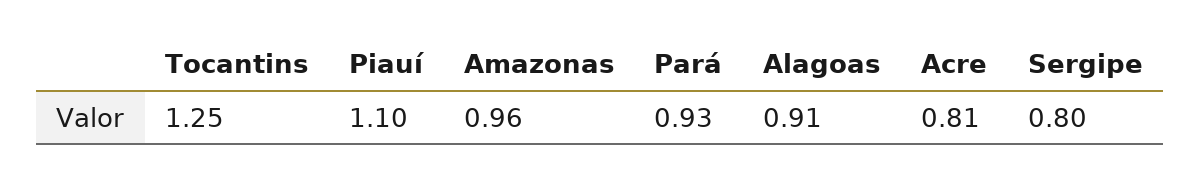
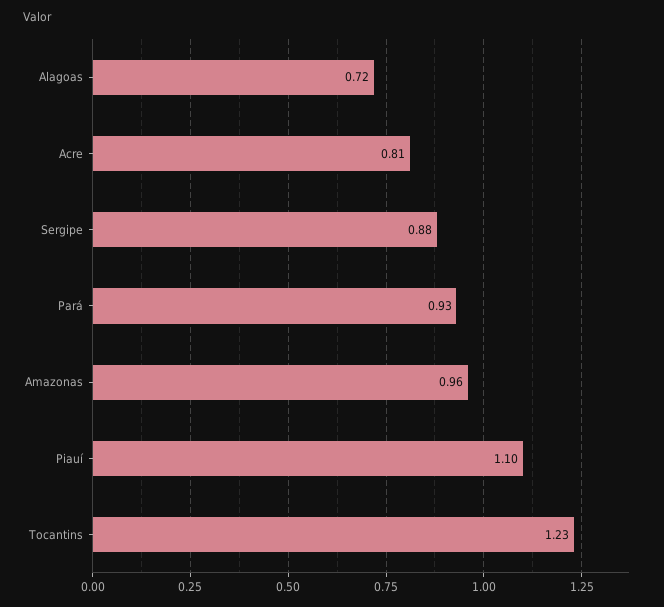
  {
-   "Tocantins": 1.25,
+   "Tocantins": 1.23,
    "Piauí": 1.1,
    "Amazonas": 0.96,
    "Pará": 0.93,
-   "Alagoas": 0.91,
+   "Alagoas": 0.72,
    "Acre": 0.81,
-   "Sergipe": 0.8
+   "Sergipe": 0.88
  }

